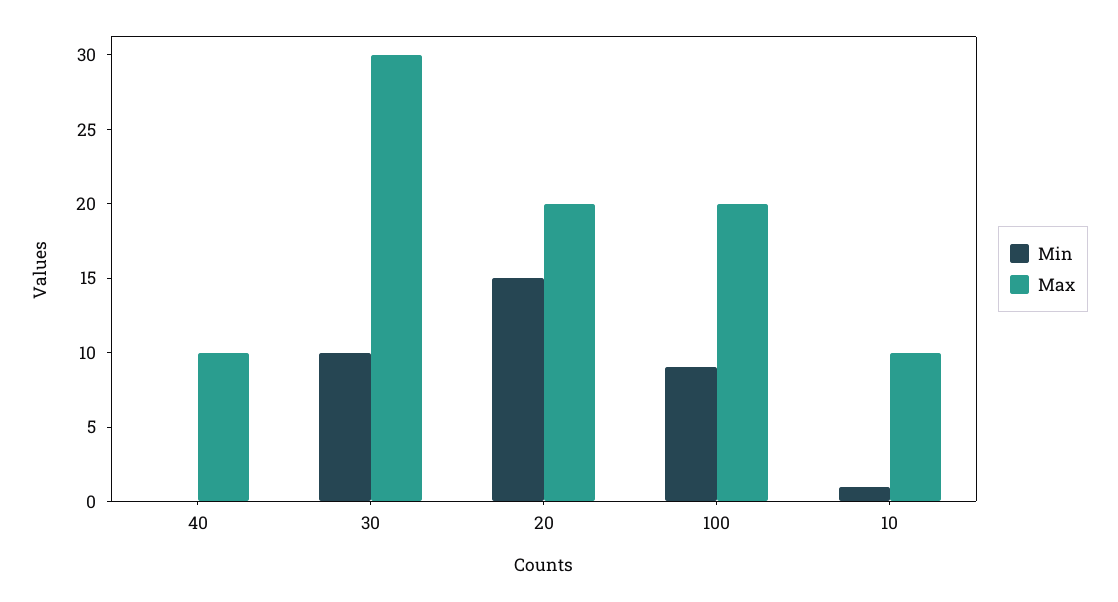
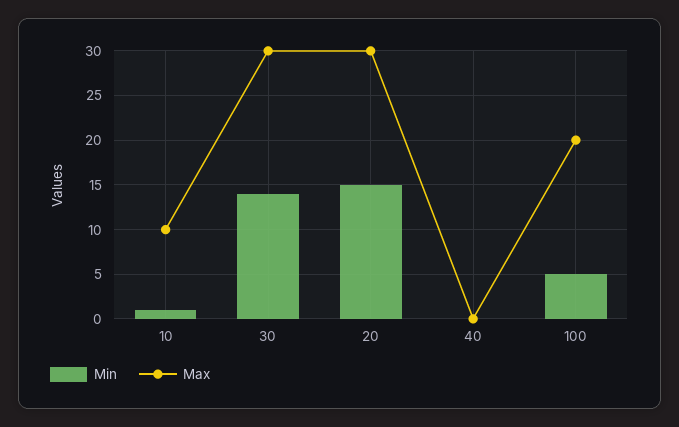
  {
    "Min": {
      "40": 0,
-     "30": 10,
+     "30": 14,
      "20": 15,
-     "100": 9,
+     "100": 5,
      "10": 1
    },
    "Max": {
-     "40": 10,
+     "40": 0,
      "30": 30,
-     "20": 20,
+     "20": 30,
      "100": 20,
      "10": 10
    }
  }

